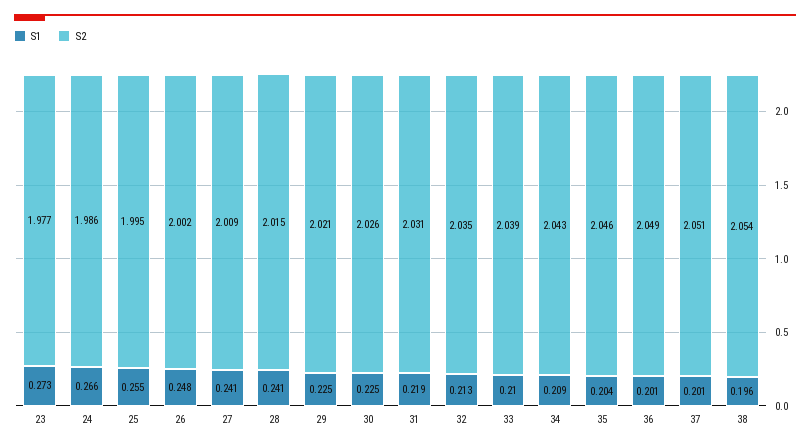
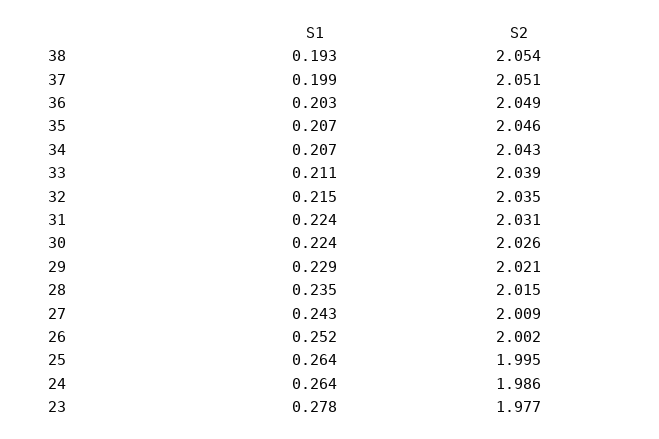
  {
    "S1": {
-     "23": 0.273,
+     "23": 0.278,
-     "24": 0.266,
+     "24": 0.264,
-     "25": 0.255,
+     "25": 0.264,
-     "26": 0.248,
+     "26": 0.252,
-     "27": 0.241,
+     "27": 0.243,
-     "28": 0.241,
+     "28": 0.235,
-     "29": 0.225,
+     "29": 0.229,
-     "30": 0.225,
+     "30": 0.224,
-     "31": 0.219,
+     "31": 0.224,
-     "32": 0.213,
+     "32": 0.215,
-     "33": 0.21,
+     "33": 0.211,
-     "34": 0.209,
+     "34": 0.207,
-     "35": 0.204,
+     "35": 0.207,
-     "36": 0.201,
+     "36": 0.203,
-     "37": 0.201,
+     "37": 0.199,
-     "38": 0.196
+     "38": 0.193
    },
    "S2": {
      "23": 1.977,
      "24": 1.986,
      "25": 1.995,
      "26": 2.002,
      "27": 2.009,
      "28": 2.015,
      "29": 2.021,
      "30": 2.026,
      "31": 2.031,
      "32": 2.035,
      "33": 2.039,
      "34": 2.043,
      "35": 2.046,
      "36": 2.049,
      "37": 2.051,
      "38": 2.054
    }
  }

